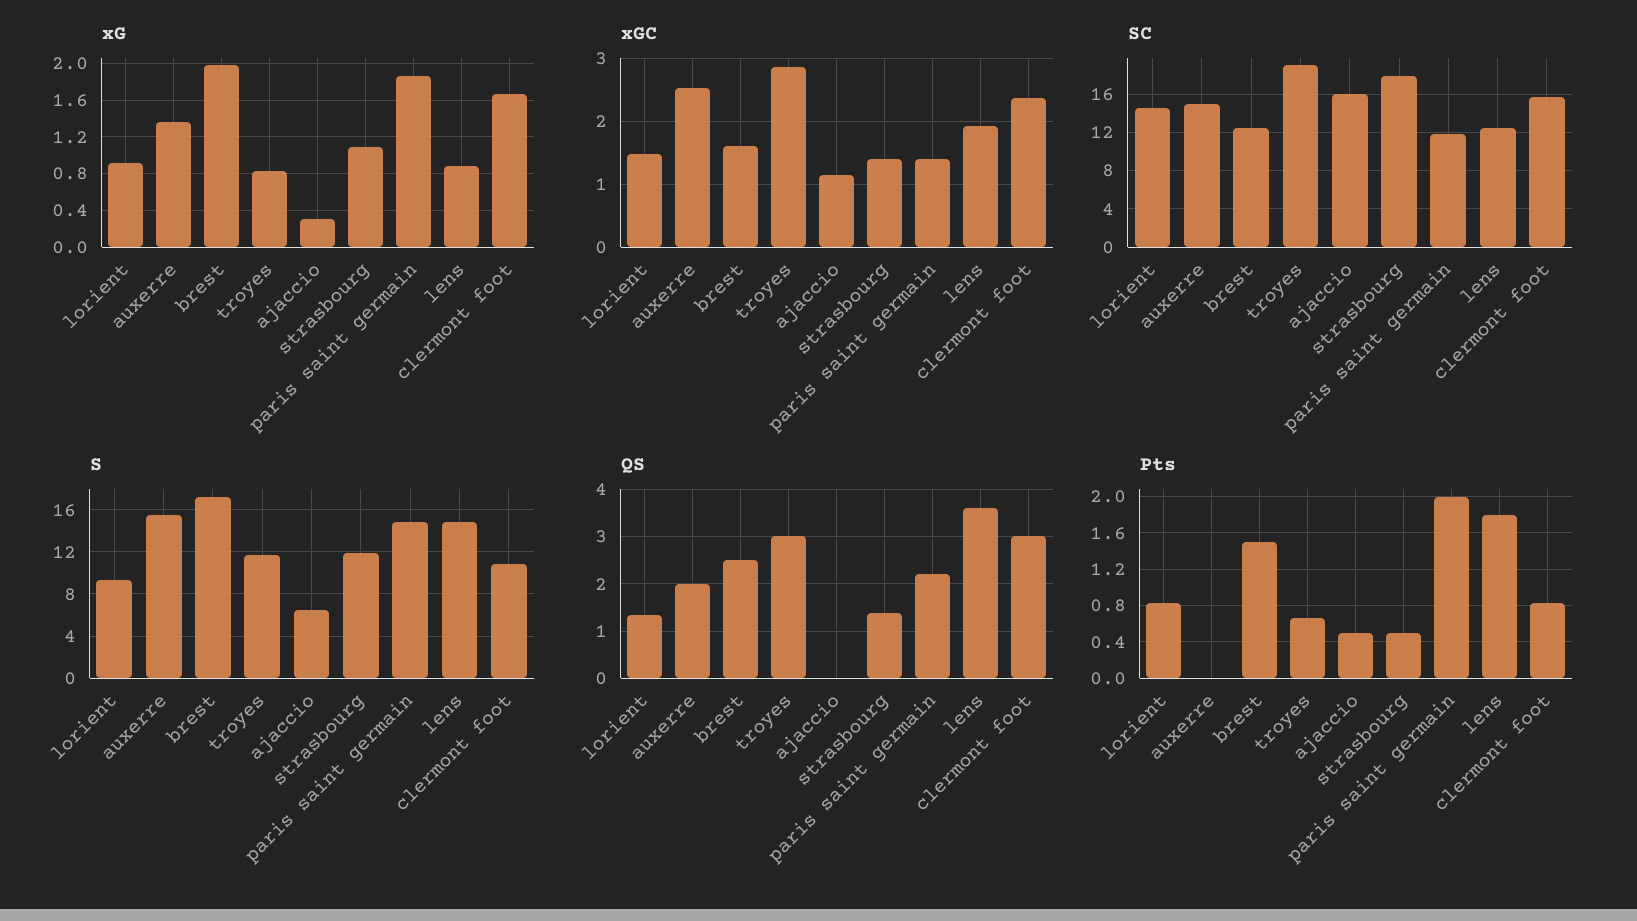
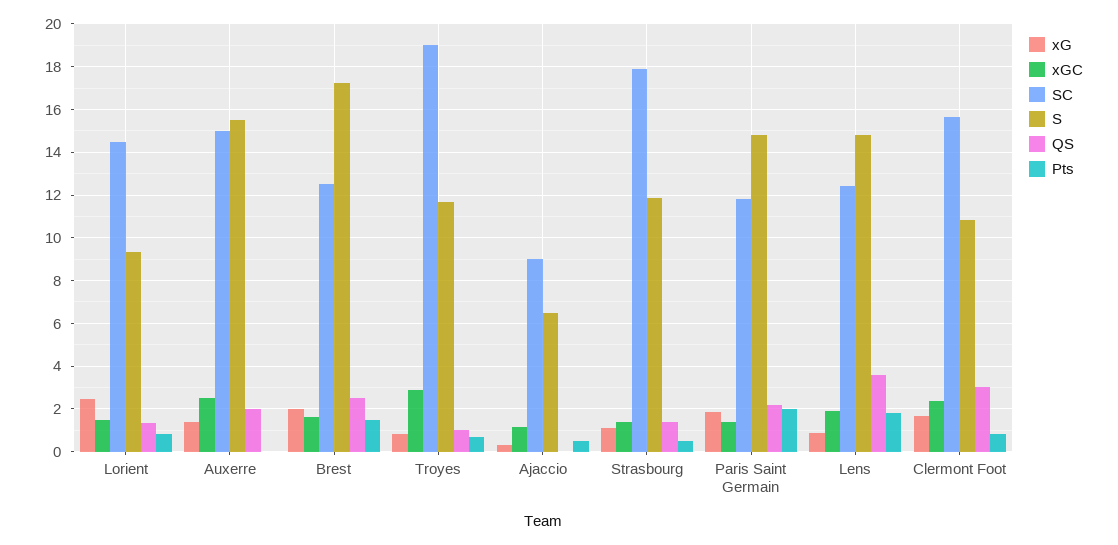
  {
    "xG": {
-     "lorient": 0.9,
+     "lorient": 2.5,
      "auxerre": 1.4,
      "brest": 2,
      "troyes": 0.8,
      "ajaccio": 0.3,
      "strasbourg": 1.1,
      "paris saint germain": 1.9,
      "lens": 0.9,
      "clermont foot": 1.7
    },
    "xGC": {
      "lorient": 1.5,
      "auxerre": 2.5,
      "brest": 1.6,
      "troyes": 2.9,
      "ajaccio": 1.1,
      "strasbourg": 1.4,
      "paris saint germain": 1.4,
      "lens": 1.9,
      "clermont foot": 2.4
    },
    "SC": {
      "lorient": 14.5,
      "auxerre": 15,
      "brest": 12.5,
      "troyes": 19,
-     "ajaccio": 16,
+     "ajaccio": 9,
      "strasbourg": 18,
      "paris saint germain": 12,
      "lens": 12.5,
      "clermont foot": 15.5
    },
    "S": {
      "lorient": 9.5,
      "auxerre": 15.5,
      "brest": 17.5,
      "troyes": 11.5,
      "ajaccio": 6.5,
      "strasbourg": 12,
      "paris saint germain": 15,
      "lens": 15,
      "clermont foot": 11
    },
    "QS": {
      "lorient": 1.4,
      "auxerre": 2,
      "brest": 2.6,
-     "troyes": 3,
+     "troyes": 1,
      "ajaccio": 0,
      "strasbourg": 1.4,
      "paris saint germain": 2.2,
      "lens": 3.6,
      "clermont foot": 3
    },
    "Pts": {
      "lorient": 0.8,
      "auxerre": 0,
      "brest": 1.5,
      "troyes": 0.7,
      "ajaccio": 0.5,
      "strasbourg": 0.5,
      "paris saint germain": 2,
      "lens": 1.8,
      "clermont foot": 0.8
    }
  }

